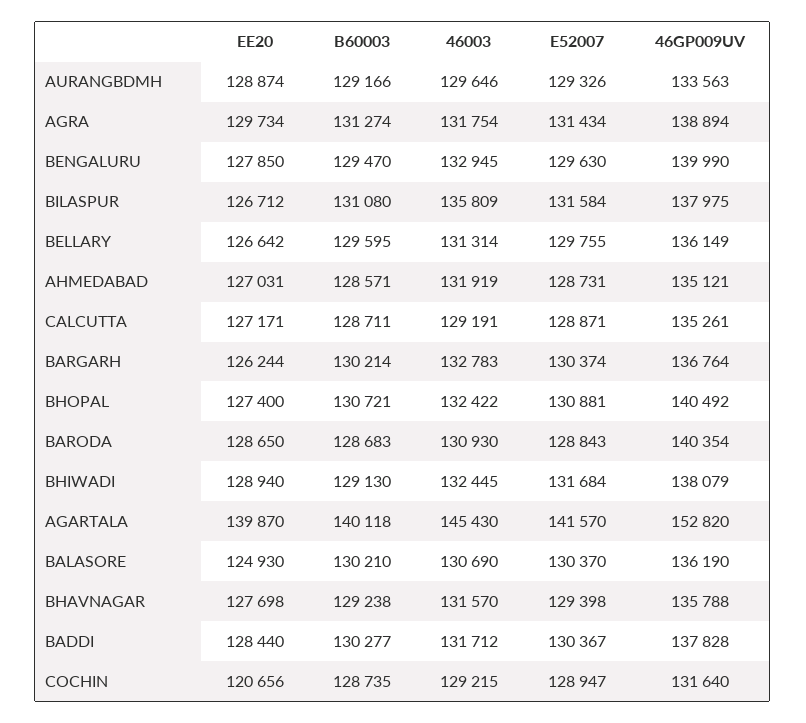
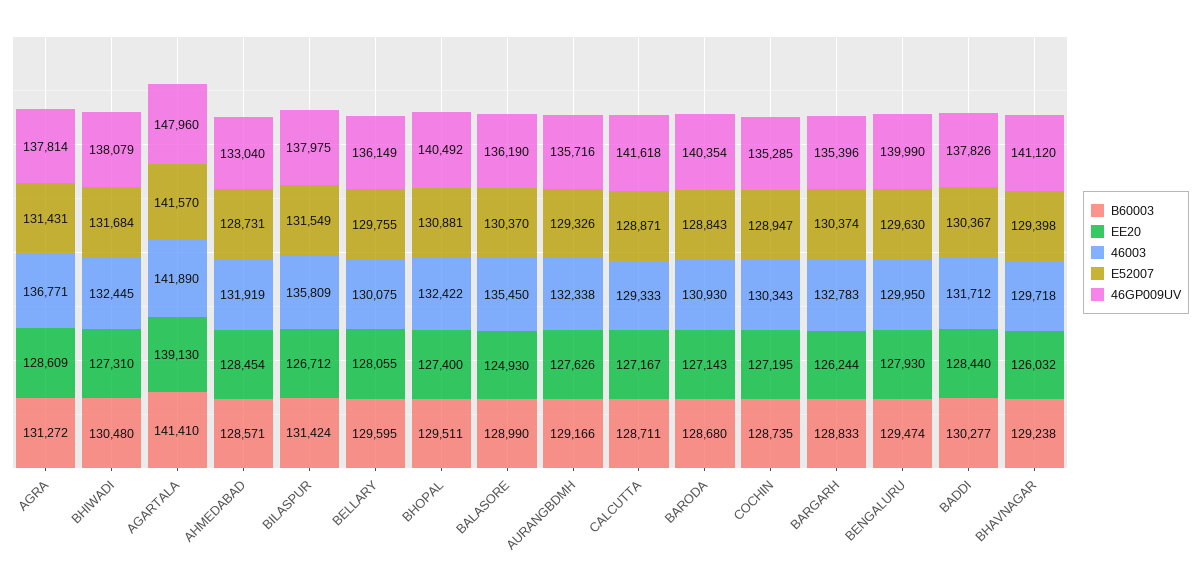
  {
    "EE20": {
-     "AURANGBDMH": 128874,
+     "AURANGBDMH": 127626,
-     "AGRA": 129734,
+     "AGRA": 128609,
-     "BENGALURU": 127850,
+     "BENGALURU": 127930,
      "BILASPUR": 126712,
-     "BELLARY": 126642,
+     "BELLARY": 128055,
-     "AHMEDABAD": 127031,
+     "AHMEDABAD": 128454,
-     "CALCUTTA": 127171,
+     "CALCUTTA": 127167,
      "BARGARH": 126244,
      "BHOPAL": 127400,
-     "BARODA": 128650,
+     "BARODA": 127143,
-     "BHIWADI": 128940,
+     "BHIWADI": 127310,
-     "AGARTALA": 139870,
+     "AGARTALA": 139130,
      "BALASORE": 124930,
-     "BHAVNAGAR": 127698,
+     "BHAVNAGAR": 126032,
      "BADDI": 128440,
-     "COCHIN": 120656
+     "COCHIN": 127195
    },
    "B60003": {
      "AURANGBDMH": 129166,
-     "AGRA": 131274,
+     "AGRA": 131272,
-     "BENGALURU": 129470,
+     "BENGALURU": 129474,
-     "BILASPUR": 131080,
+     "BILASPUR": 131424,
      "BELLARY": 129595,
      "AHMEDABAD": 128571,
      "CALCUTTA": 128711,
-     "BARGARH": 130214,
+     "BARGARH": 128833,
-     "BHOPAL": 130721,
+     "BHOPAL": 129511,
-     "BARODA": 128683,
+     "BARODA": 128680,
-     "BHIWADI": 129130,
+     "BHIWADI": 130480,
-     "AGARTALA": 140118,
+     "AGARTALA": 141410,
-     "BALASORE": 130210,
+     "BALASORE": 128990,
      "BHAVNAGAR": 129238,
      "BADDI": 130277,
      "COCHIN": 128735
    },
    "46003": {
-     "AURANGBDMH": 129646,
+     "AURANGBDMH": 132338,
-     "AGRA": 131754,
+     "AGRA": 136771,
-     "BENGALURU": 132945,
+     "BENGALURU": 129950,
      "BILASPUR": 135809,
-     "BELLARY": 131314,
+     "BELLARY": 130075,
      "AHMEDABAD": 131919,
-     "CALCUTTA": 129191,
+     "CALCUTTA": 129333,
      "BARGARH": 132783,
      "BHOPAL": 132422,
      "BARODA": 130930,
      "BHIWADI": 132445,
-     "AGARTALA": 145430,
+     "AGARTALA": 141890,
-     "BALASORE": 130690,
+     "BALASORE": 135450,
-     "BHAVNAGAR": 131570,
+     "BHAVNAGAR": 129718,
      "BADDI": 131712,
-     "COCHIN": 129215
+     "COCHIN": 130343
    },
    "E52007": {
      "AURANGBDMH": 129326,
-     "AGRA": 131434,
+     "AGRA": 131431,
      "BENGALURU": 129630,
-     "BILASPUR": 131584,
+     "BILASPUR": 131549,
      "BELLARY": 129755,
      "AHMEDABAD": 128731,
      "CALCUTTA": 128871,
      "BARGARH": 130374,
      "BHOPAL": 130881,
      "BARODA": 128843,
      "BHIWADI": 131684,
      "AGARTALA": 141570,
      "BALASORE": 130370,
      "BHAVNAGAR": 129398,
      "BADDI": 130367,
      "COCHIN": 128947
    },
    "46GP009UV": {
-     "AURANGBDMH": 133563,
+     "AURANGBDMH": 135716,
-     "AGRA": 138894,
+     "AGRA": 137814,
      "BENGALURU": 139990,
      "BILASPUR": 137975,
      "BELLARY": 136149,
-     "AHMEDABAD": 135121,
+     "AHMEDABAD": 133040,
-     "CALCUTTA": 135261,
+     "CALCUTTA": 141618,
-     "BARGARH": 136764,
+     "BARGARH": 135396,
      "BHOPAL": 140492,
      "BARODA": 140354,
      "BHIWADI": 138079,
-     "AGARTALA": 152820,
+     "AGARTALA": 147960,
      "BALASORE": 136190,
-     "BHAVNAGAR": 135788,
+     "BHAVNAGAR": 141120,
-     "BADDI": 137828,
+     "BADDI": 137826,
-     "COCHIN": 131640
+     "COCHIN": 135285
    }
  }

